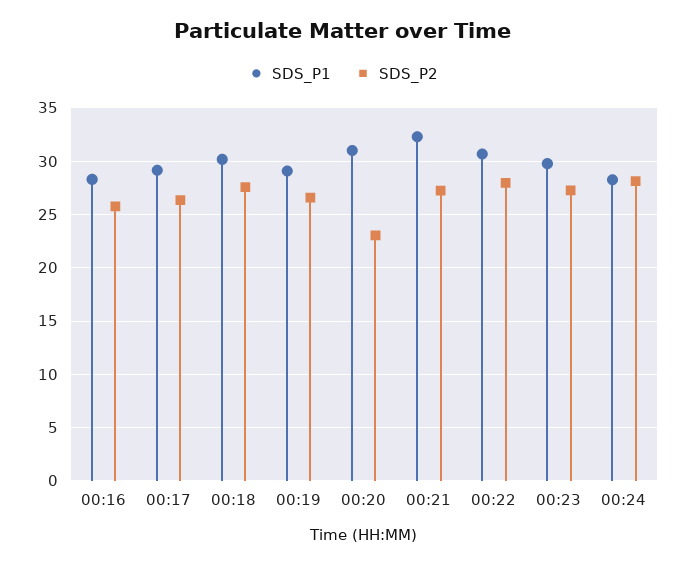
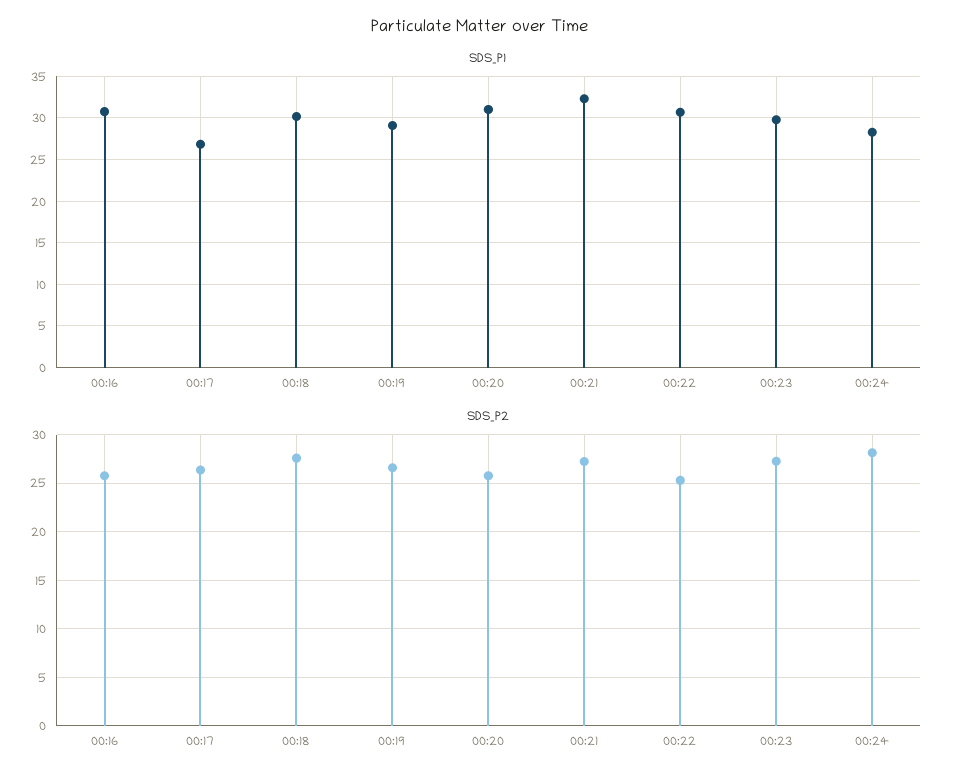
  {
    "SDS_P1": {
-     "00:16": 28,
+     "00:16": 31,
-     "00:17": 29,
+     "00:17": 27,
      "00:18": 30,
      "00:19": 29,
      "00:20": 31,
      "00:21": 32,
      "00:22": 31,
      "00:23": 30,
      "00:24": 28
    },
    "SDS_P2": {
      "00:16": 26,
      "00:17": 26,
      "00:18": 28,
      "00:19": 27,
-     "00:20": 23,
+     "00:20": 26,
      "00:21": 27,
-     "00:22": 28,
+     "00:22": 25,
      "00:23": 27,
      "00:24": 28
    }
  }

